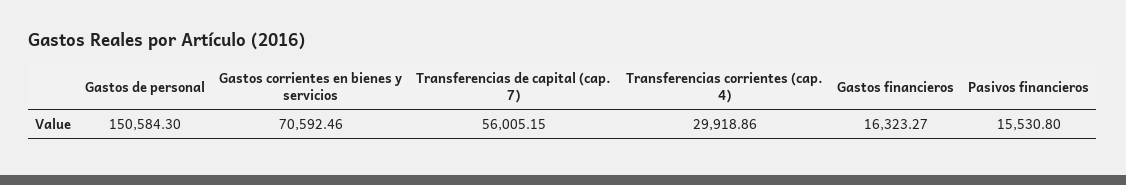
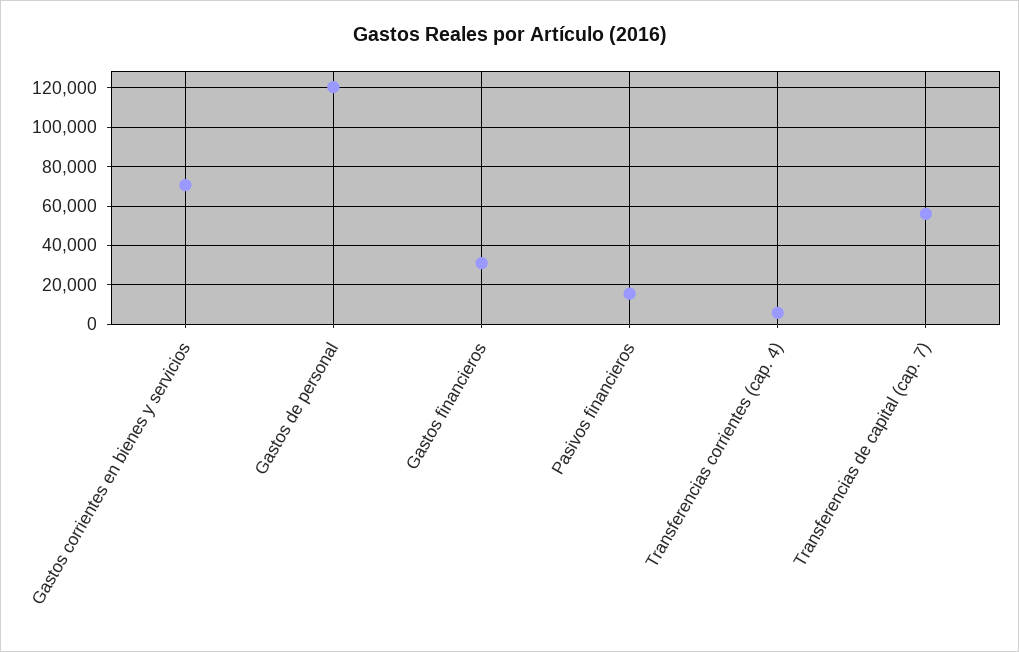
  {
-   "Gastos de personal": 150584.3,
+   "Gastos de personal": 120000,
    "Gastos corrientes en bienes y servicios": 70592.46,
    "Transferencias de capital (cap. 7)": 56005.15,
-   "Transferencias corrientes (cap. 4)": 29918.86,
+   "Transferencias corrientes (cap. 4)": 5000,
-   "Gastos financieros": 16323.27,
+   "Gastos financieros": 30000,
    "Pasivos financieros": 15530.8
  }

